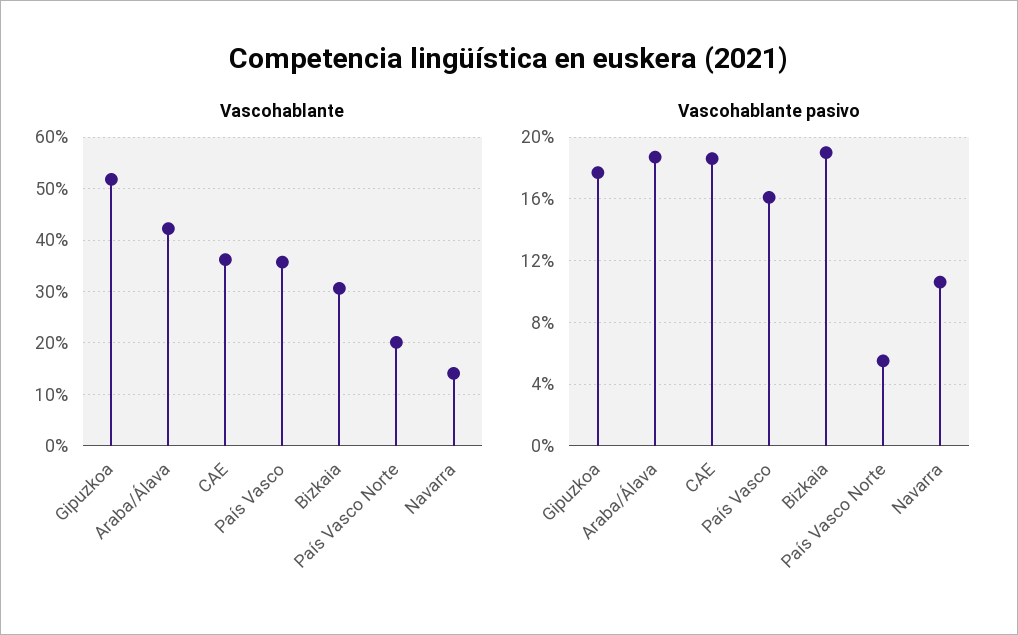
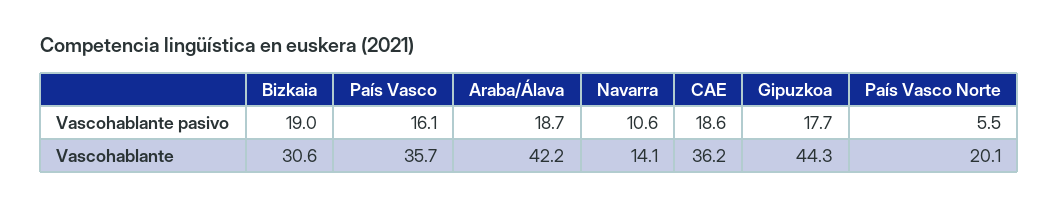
  {
    "Vascohablante": {
-     "Gipuzkoa": 52,
+     "Gipuzkoa": 44.3,
      "Araba/Álava": 42.2,
      "CAE": 36.2,
      "País Vasco": 35.7,
      "Bizkaia": 30.6,
      "País Vasco Norte": 20.1,
      "Navarra": 14.1
    },
    "Vascohablante pasivo": {
      "Gipuzkoa": 17.7,
      "Araba/Álava": 18.7,
      "CAE": 18.6,
      "País Vasco": 16.1,
      "Bizkaia": 19,
      "País Vasco Norte": 5.5,
      "Navarra": 10.6
    }
  }

